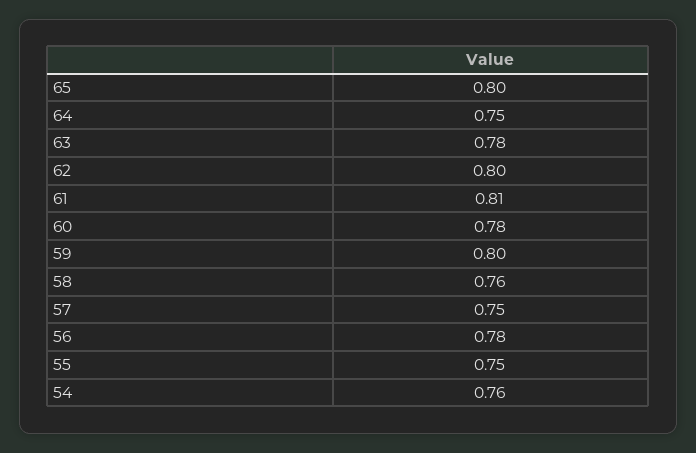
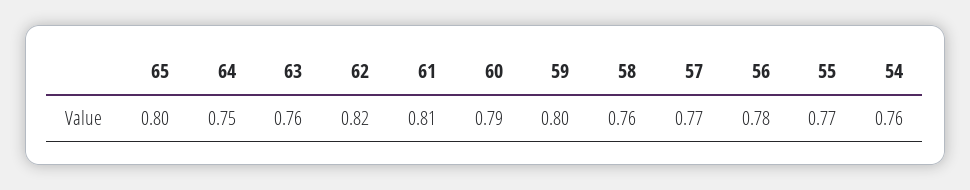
  {
    "65": 0.8,
    "64": 0.75,
-   "63": 0.78,
+   "63": 0.76,
-   "62": 0.8,
+   "62": 0.82,
    "61": 0.81,
-   "60": 0.78,
+   "60": 0.79,
    "59": 0.8,
    "58": 0.76,
-   "57": 0.75,
+   "57": 0.77,
    "56": 0.78,
-   "55": 0.75,
+   "55": 0.77,
    "54": 0.76
  }

